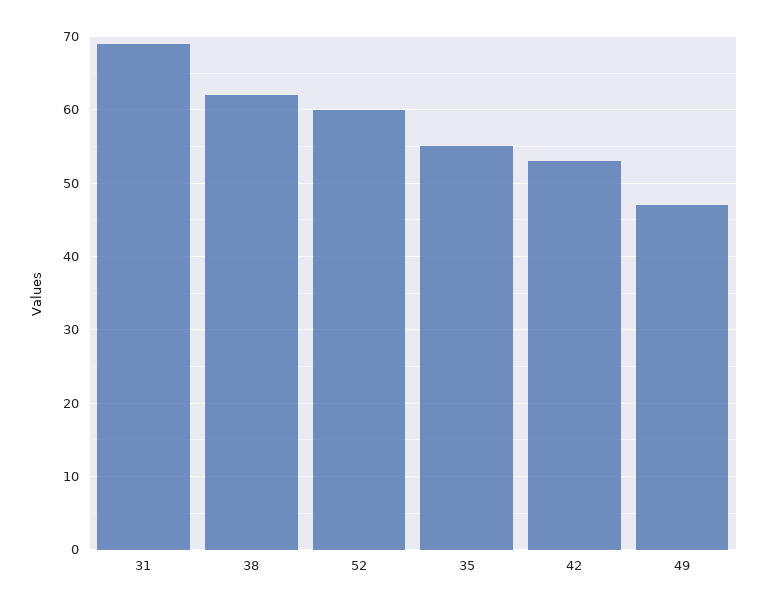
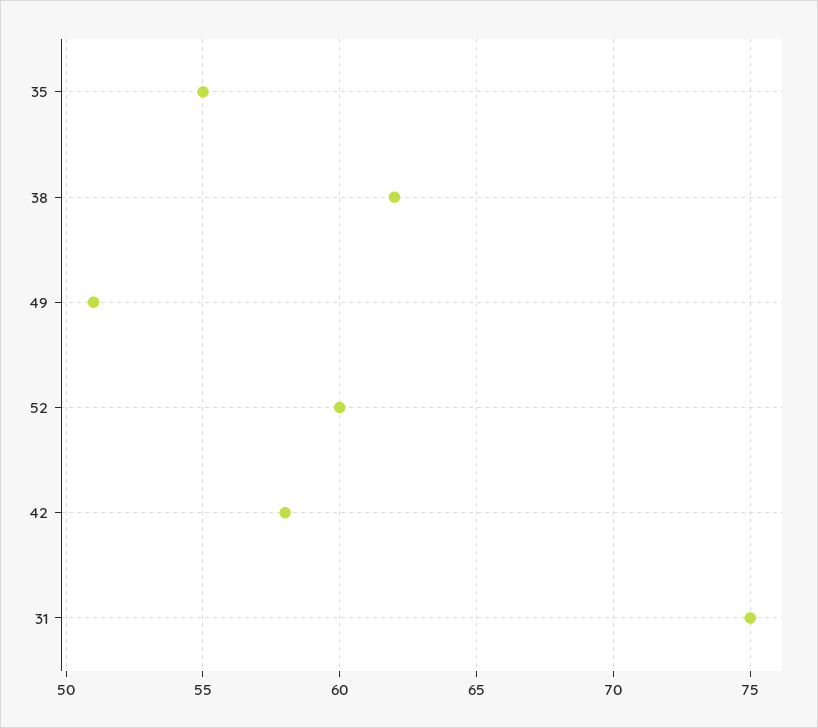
  {
-   "31": 69,
+   "31": 75,
    "38": 62,
    "52": 60,
    "35": 55,
-   "42": 53,
+   "42": 58,
-   "49": 47
+   "49": 51
  }

